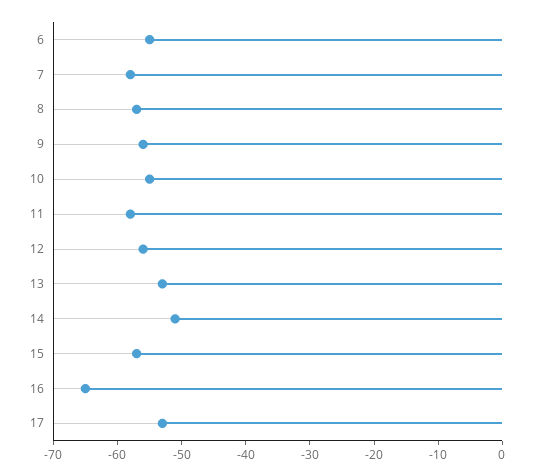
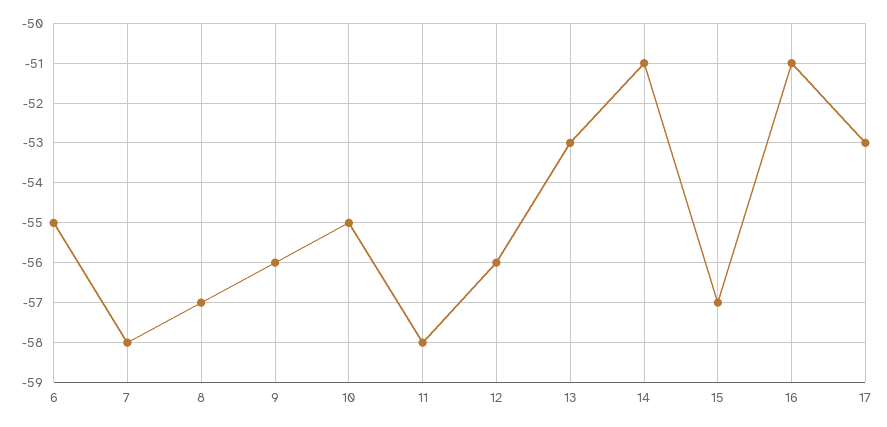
  {
    "6": -55,
    "7": -58,
    "8": -57,
    "9": -56,
    "10": -55,
    "11": -58,
    "12": -56,
    "13": -53,
    "14": -51,
    "15": -57,
-   "16": -65,
+   "16": -51,
    "17": -53
  }

